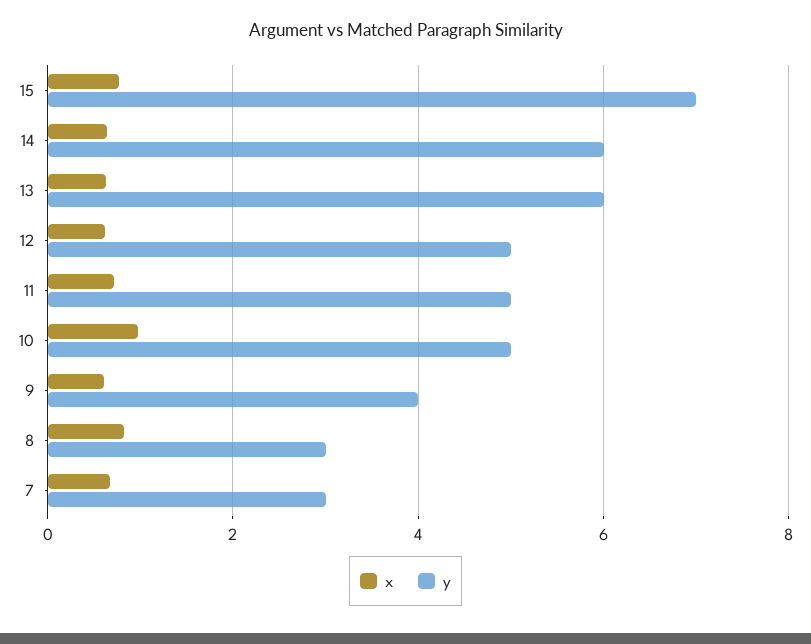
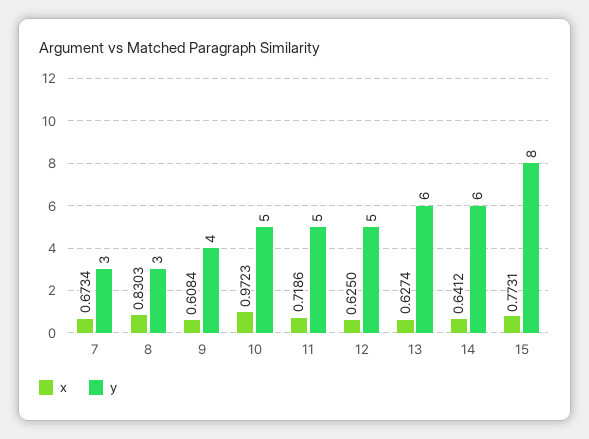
  {
    "x": {
      "15": 0.7731,
      "14": 0.6412,
      "13": 0.6274,
      "12": 0.625,
      "11": 0.7186,
      "10": 0.9723,
      "9": 0.6084,
      "8": 0.8303,
      "7": 0.6734
    },
    "y": {
-     "15": 7,
+     "15": 8,
      "14": 6,
      "13": 6,
      "12": 5,
      "11": 5,
      "10": 5,
      "9": 4,
      "8": 3,
      "7": 3
    }
  }

